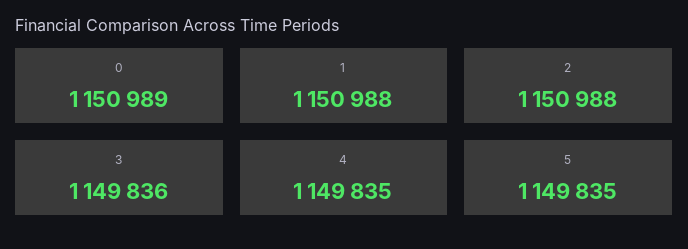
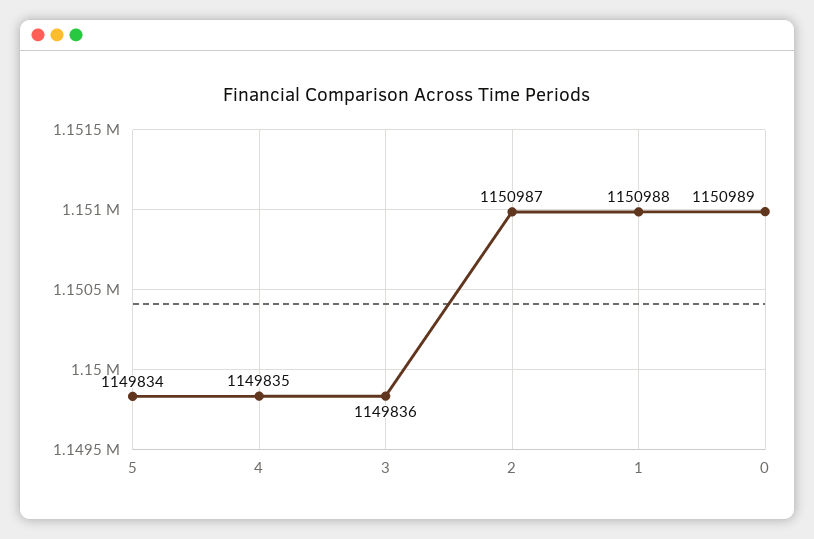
  {
    "0": 1150989,
    "1": 1150988,
-   "2": 1150988,
+   "2": 1150987,
    "3": 1149836,
    "4": 1149835,
-   "5": 1149835
+   "5": 1149834
  }

